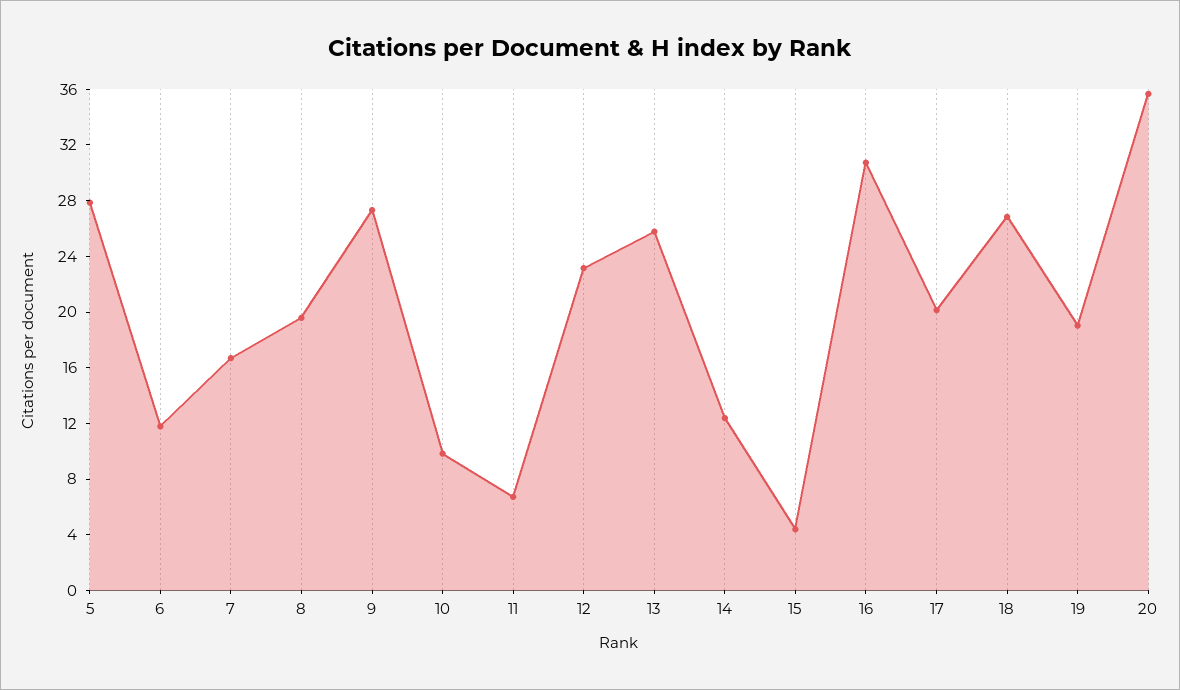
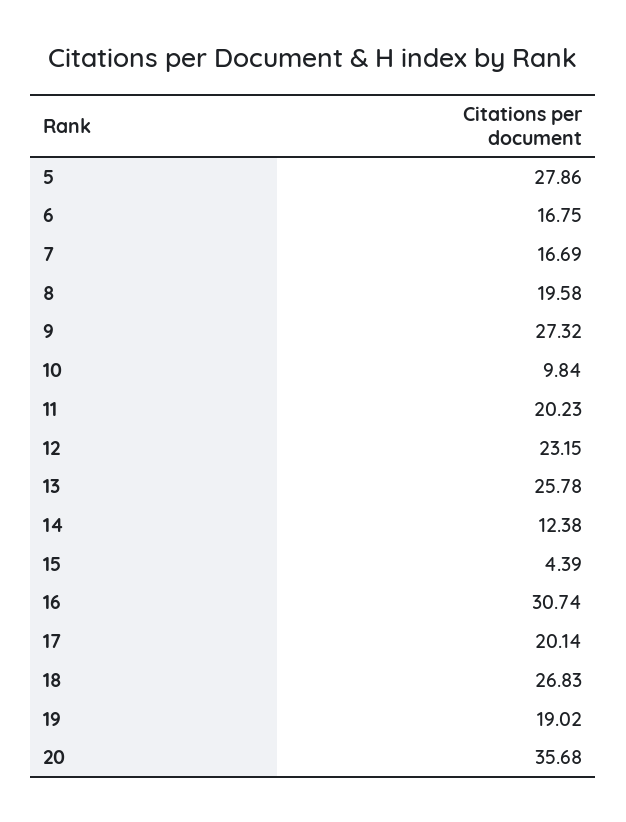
  {
    "5": 27.86,
-   "6": 12,
+   "6": 16.75,
    "7": 16.69,
    "8": 19.58,
    "9": 27.32,
    "10": 9.84,
-   "11": 7,
+   "11": 20.23,
    "12": 23.15,
    "13": 25.78,
    "14": 12.38,
    "15": 4.39,
    "16": 30.74,
    "17": 20.14,
    "18": 26.83,
    "19": 19.02,
    "20": 35.68
  }

